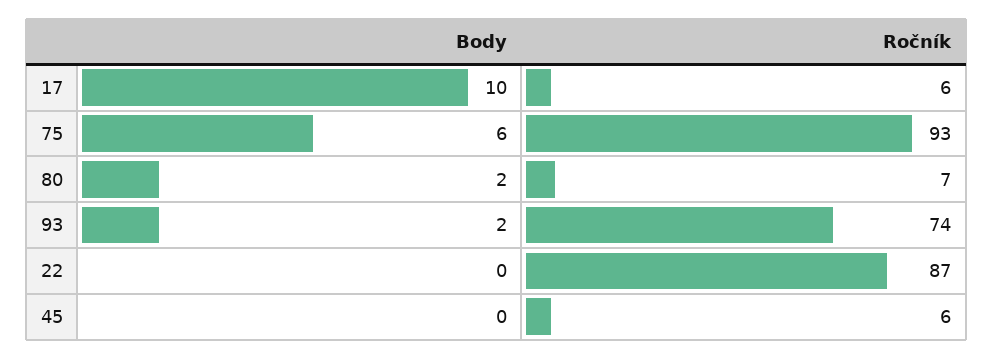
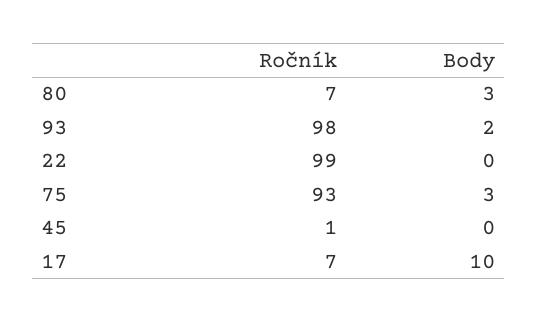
  {
    "Body": {
      "17": 10,
-     "75": 6,
+     "75": 3,
-     "80": 2,
+     "80": 3,
      "93": 2,
      "22": 0,
      "45": 0
    },
    "Ročník": {
-     "17": 6,
+     "17": 7,
      "75": 93,
      "80": 7,
-     "93": 74,
+     "93": 98,
-     "22": 87,
+     "22": 99,
-     "45": 6
+     "45": 1
    }
  }

